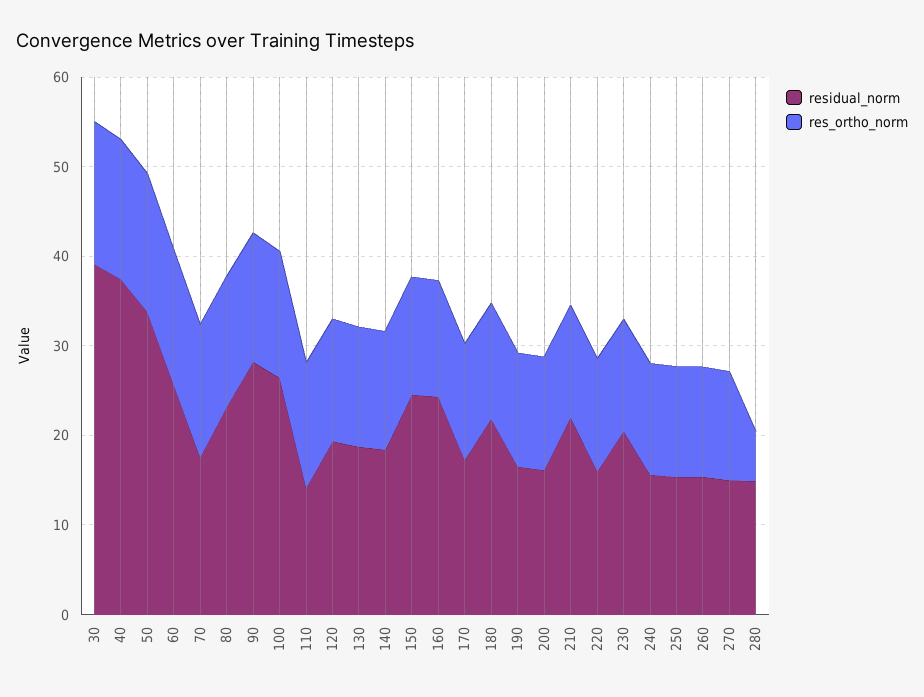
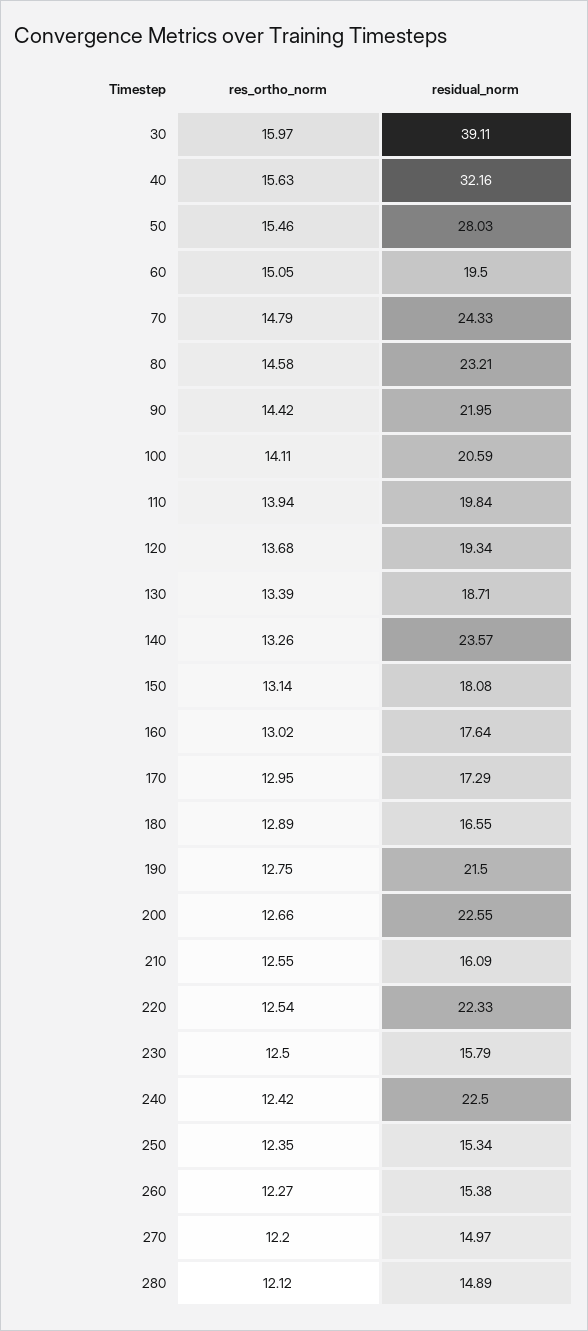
  {
    "residual_norm": {
      "30": 39.11,
-     "40": 38,
+     "40": 32.16,
-     "50": 34,
+     "50": 28.03,
-     "60": 26,
+     "60": 19.5,
-     "70": 18,
+     "70": 24.33,
      "80": 23.21,
-     "90": 28,
+     "90": 21.95,
-     "100": 26,
+     "100": 20.59,
-     "110": 14,
+     "110": 19.84,
      "120": 19.34,
      "130": 18.71,
-     "140": 18,
+     "140": 23.57,
-     "150": 24,
+     "150": 18.08,
-     "160": 24,
+     "160": 17.64,
      "170": 17.29,
-     "180": 22,
+     "180": 16.55,
-     "190": 16,
+     "190": 21.5,
-     "200": 16,
+     "200": 22.55,
-     "210": 22,
+     "210": 16.09,
-     "220": 16,
+     "220": 22.33,
-     "230": 20,
+     "230": 15.79,
-     "240": 16,
+     "240": 22.5,
      "250": 15.34,
      "260": 15.38,
      "270": 14.97,
      "280": 14.89
    },
    "res_ortho_norm": {
      "30": 15.97,
      "40": 15.63,
      "50": 15.46,
      "60": 15.05,
      "70": 14.79,
      "80": 14.58,
      "90": 14.42,
      "100": 14.11,
      "110": 13.94,
      "120": 13.68,
      "130": 13.39,
      "140": 13.26,
      "150": 13.14,
      "160": 13.02,
      "170": 12.95,
      "180": 12.89,
      "190": 12.75,
      "200": 12.66,
      "210": 12.55,
      "220": 12.54,
      "230": 12.5,
      "240": 12.42,
      "250": 12.35,
      "260": 12.27,
      "270": 12.2,
-     "280": 6
+     "280": 12.12
    }
  }

